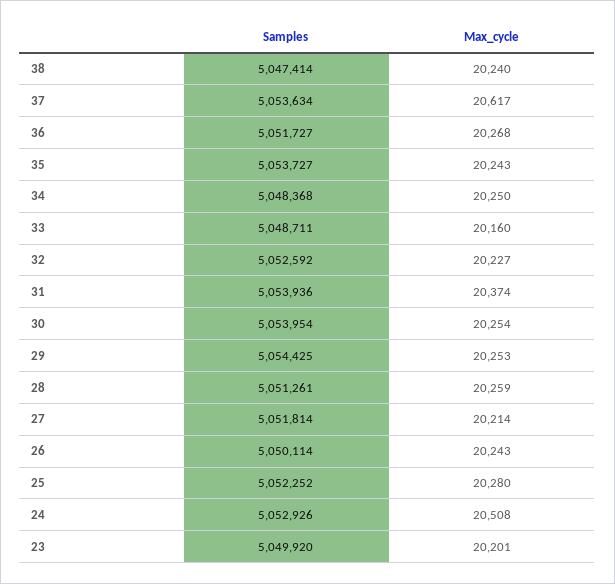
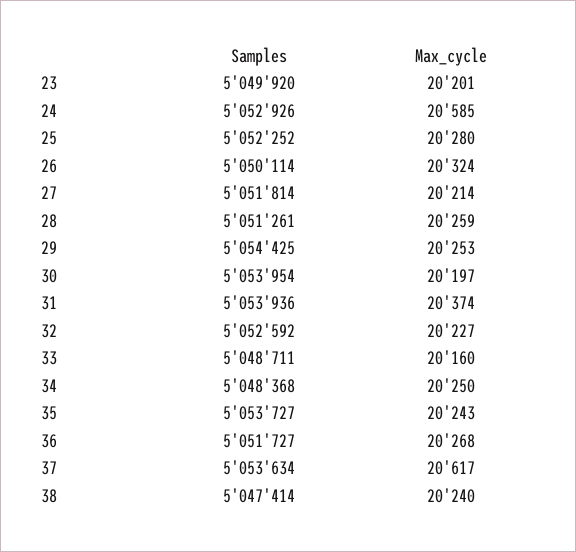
  {
    "Samples": {
      "38": 5047414,
      "37": 5053634,
      "36": 5051727,
      "35": 5053727,
      "34": 5048368,
      "33": 5048711,
      "32": 5052592,
      "31": 5053936,
      "30": 5053954,
      "29": 5054425,
      "28": 5051261,
      "27": 5051814,
      "26": 5050114,
      "25": 5052252,
      "24": 5052926,
      "23": 5049920
    },
    "Max_cycle": {
      "38": 20240,
      "37": 20617,
      "36": 20268,
      "35": 20243,
      "34": 20250,
      "33": 20160,
      "32": 20227,
      "31": 20374,
-     "30": 20254,
+     "30": 20197,
      "29": 20253,
      "28": 20259,
      "27": 20214,
-     "26": 20243,
+     "26": 20324,
      "25": 20280,
-     "24": 20508,
+     "24": 20585,
      "23": 20201
    }
  }

